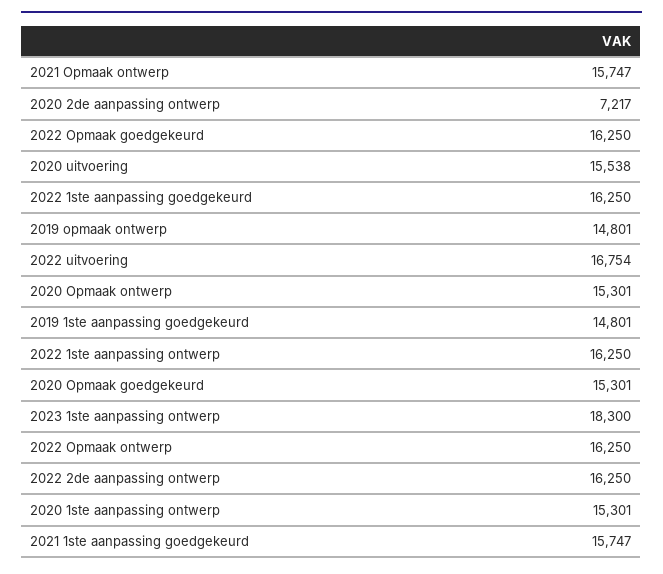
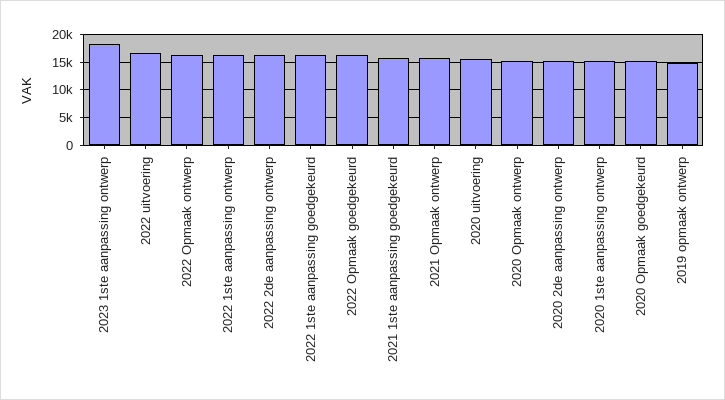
  {
    "2021 Opmaak ontwerp": 15747,
-   "2020 2de aanpassing ontwerp": 7217,
+   "2020 2de aanpassing ontwerp": 15000,
    "2022 Opmaak goedgekeurd": 16250,
    "2020 uitvoering": 15538,
    "2022 1ste aanpassing goedgekeurd": 16250,
    "2019 opmaak ontwerp": 14801,
    "2022 uitvoering": 16754,
    "2020 Opmaak ontwerp": 15301,
-   "2019 1ste aanpassing goedgekeurd": 14801,
    "2022 1ste aanpassing ontwerp": 16250,
    "2020 Opmaak goedgekeurd": 15301,
    "2023 1ste aanpassing ontwerp": 18300,
    "2022 Opmaak ontwerp": 16250,
    "2022 2de aanpassing ontwerp": 16250,
    "2020 1ste aanpassing ontwerp": 15301,
    "2021 1ste aanpassing goedgekeurd": 15747
  }

